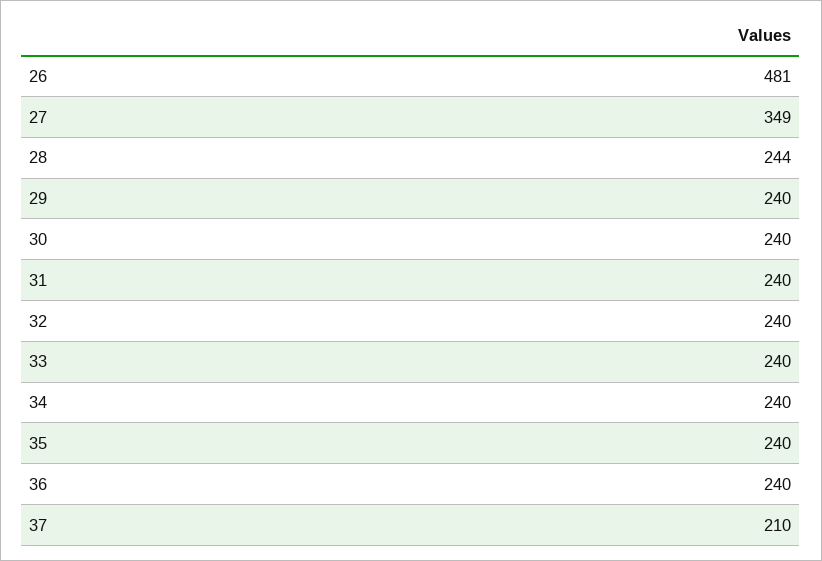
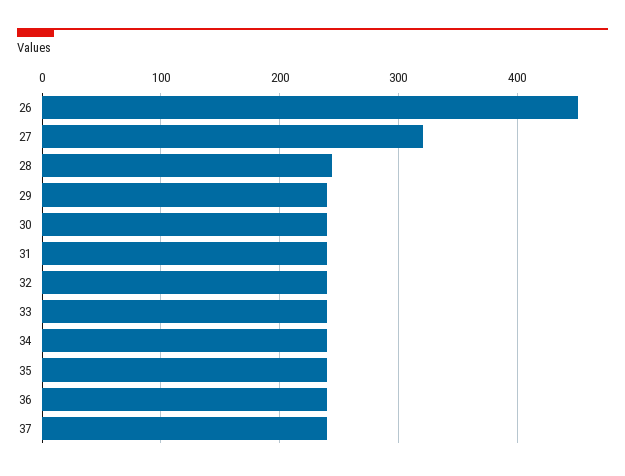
  {
-   "26": 481,
+   "26": 450,
-   "27": 349,
+   "27": 320,
    "28": 244,
    "29": 240,
    "30": 240,
    "31": 240,
    "32": 240,
    "33": 240,
    "34": 240,
    "35": 240,
    "36": 240,
-   "37": 210
+   "37": 240
  }

